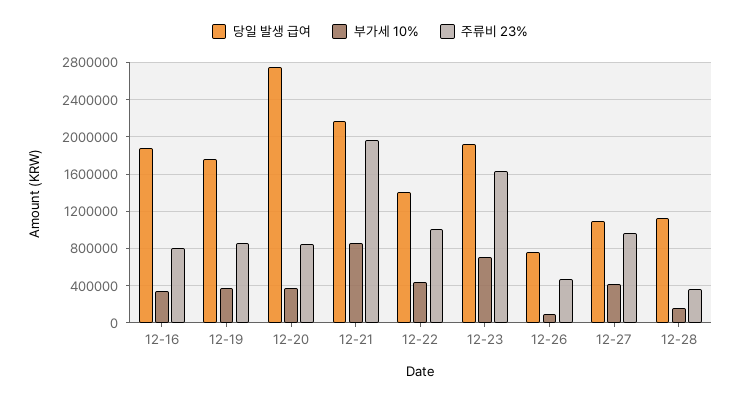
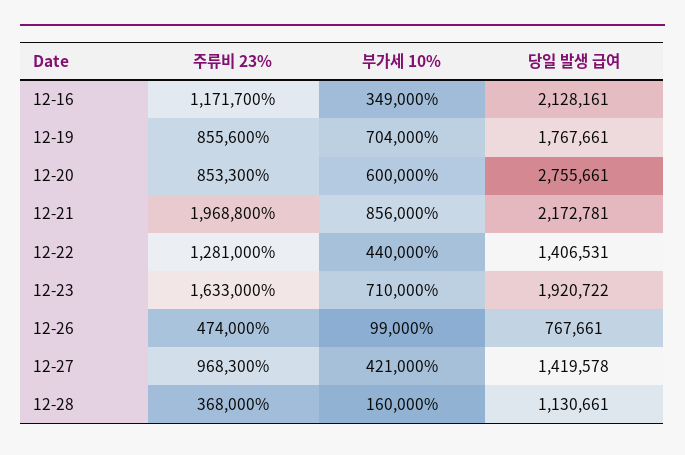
  {
    "당일 발생 급여": {
-     "12-16": 1900000,
+     "12-16": 2128161,
      "12-19": 1767661,
      "12-20": 2755661,
      "12-21": 2172781,
      "12-22": 1406531,
      "12-23": 1920722,
      "12-26": 767661,
-     "12-27": 1100000,
+     "12-27": 1419578,
      "12-28": 1130661
    },
    "부가세 10%": {
      "12-16": 349000,
-     "12-19": 400000,
+     "12-19": 704000,
-     "12-20": 400000,
+     "12-20": 600000,
      "12-21": 856000,
      "12-22": 440000,
      "12-23": 710000,
      "12-26": 99000,
      "12-27": 421000,
      "12-28": 160000
    },
    "주류비 23%": {
-     "12-16": 800000,
+     "12-16": 1171700,
      "12-19": 855600,
      "12-20": 853300,
      "12-21": 1968800,
-     "12-22": 1000000,
+     "12-22": 1281000,
      "12-23": 1633000,
      "12-26": 474000,
      "12-27": 968300,
      "12-28": 368000
    }
  }

